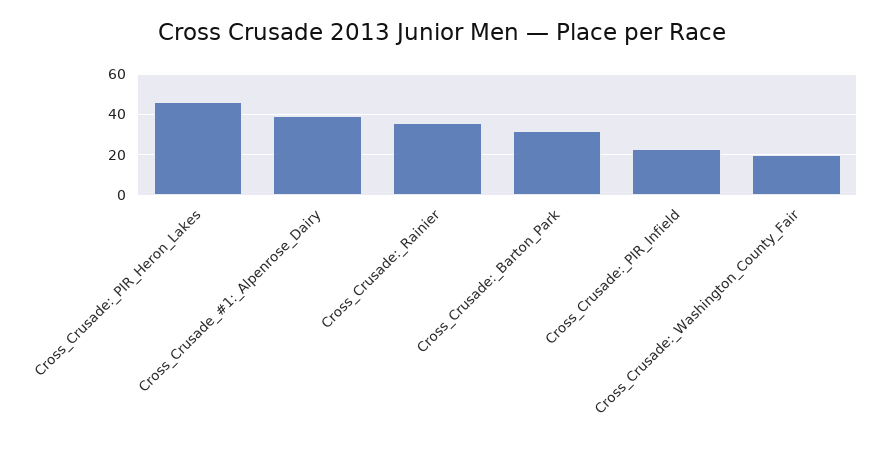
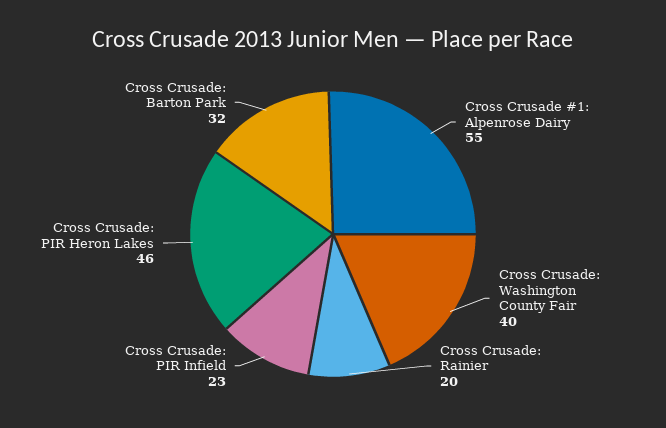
  {
    "Cross_Crusade:_PIR_Heron_Lakes": 46,
-   "Cross_Crusade_#1:_Alpenrose_Dairy": 40,
+   "Cross_Crusade_#1:_Alpenrose_Dairy": 55,
-   "Cross_Crusade:_Rainier": 35,
+   "Cross_Crusade:_Rainier": 20,
    "Cross_Crusade:_Barton_Park": 32,
    "Cross_Crusade:_PIR_Infield": 23,
-   "Cross_Crusade:_Washington_County_Fair": 20
+   "Cross_Crusade:_Washington_County_Fair": 40
  }

